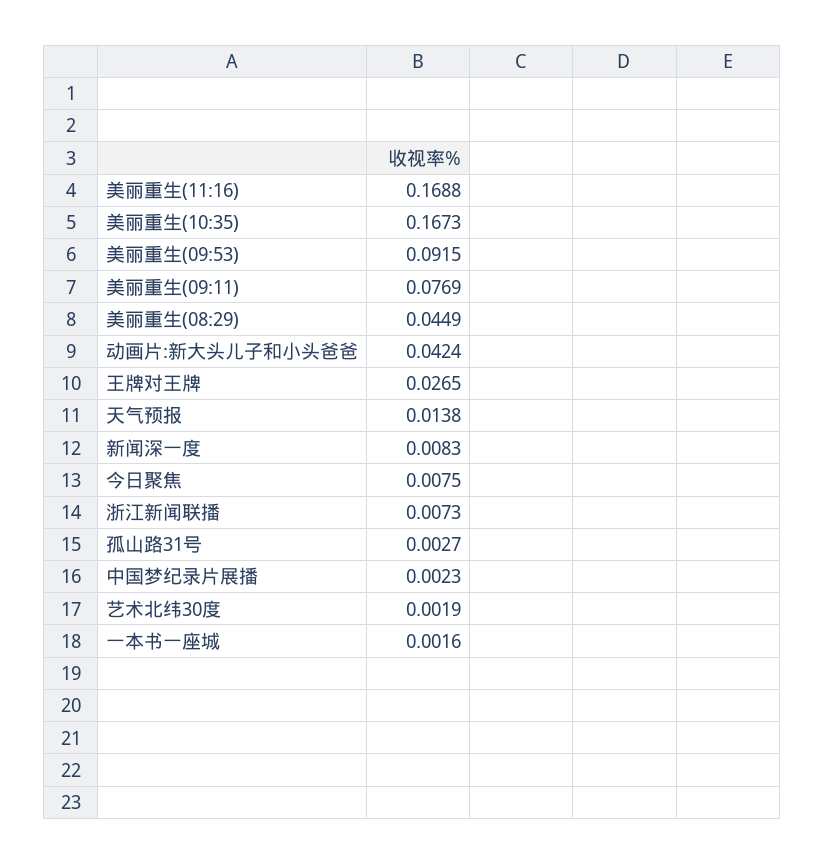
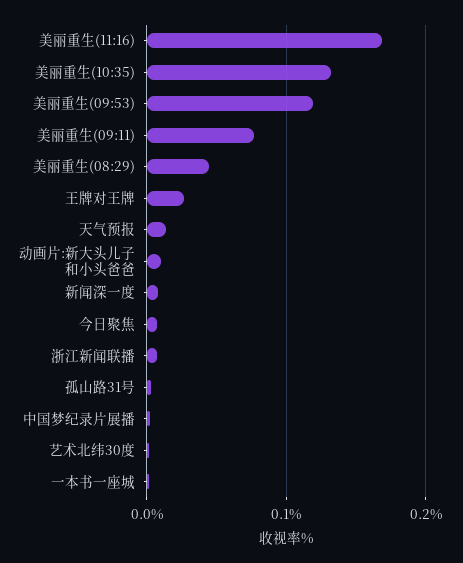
  {
    "美丽重生(11:16)": 0.1688,
-   "美丽重生(10:35)": 0.1673,
+   "美丽重生(10:35)": 0.13,
-   "美丽重生(09:53)": 0.0915,
+   "美丽重生(09:53)": 0.12,
    "美丽重生(09:11)": 0.0769,
    "美丽重生(08:29)": 0.0449,
-   "动画片:新大头儿子和小头爸爸": 0.0424,
+   "动画片:新大头儿子和小头爸爸": 0.01,
    "王牌对王牌": 0.0265,
    "天气预报": 0.0138,
    "新闻深一度": 0.0083,
    "今日聚焦": 0.0075,
    "浙江新闻联播": 0.0073,
    "孤山路31号": 0.0027,
    "中国梦纪录片展播": 0.0023,
    "艺术北纬30度": 0.0019,
    "一本书一座城": 0.0016
  }

